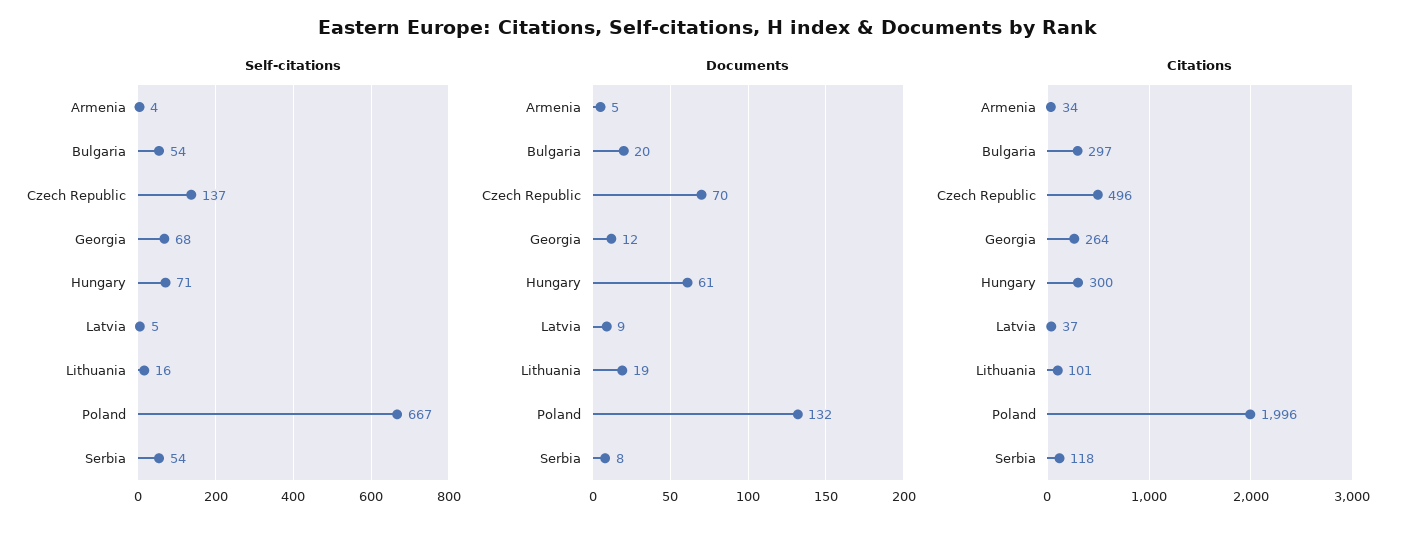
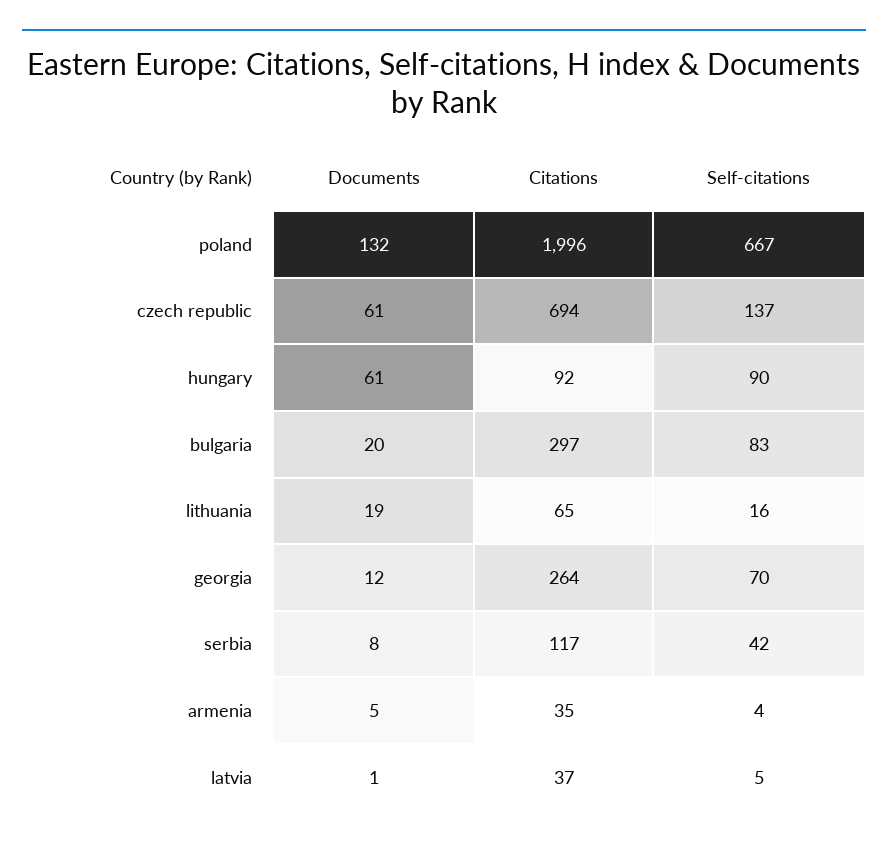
  {
    "Self-citations": {
      "Armenia": 4,
-     "Bulgaria": 54,
+     "Bulgaria": 83,
      "Czech Republic": 137,
-     "Georgia": 68,
+     "Georgia": 70,
-     "Hungary": 71,
+     "Hungary": 90,
      "Latvia": 5,
      "Lithuania": 16,
      "Poland": 667,
-     "Serbia": 54
+     "Serbia": 42
    },
    "Documents": {
      "Armenia": 5,
      "Bulgaria": 20,
-     "Czech Republic": 70,
+     "Czech Republic": 61,
      "Georgia": 12,
      "Hungary": 61,
-     "Latvia": 9,
+     "Latvia": 1,
      "Lithuania": 19,
      "Poland": 132,
      "Serbia": 8
    },
    "Citations": {
-     "Armenia": 34,
+     "Armenia": 35,
      "Bulgaria": 297,
-     "Czech Republic": 496,
+     "Czech Republic": 694,
      "Georgia": 264,
-     "Hungary": 300,
+     "Hungary": 92,
      "Latvia": 37,
-     "Lithuania": 101,
+     "Lithuania": 65,
      "Poland": 1996,
-     "Serbia": 118
+     "Serbia": 117
    }
  }

